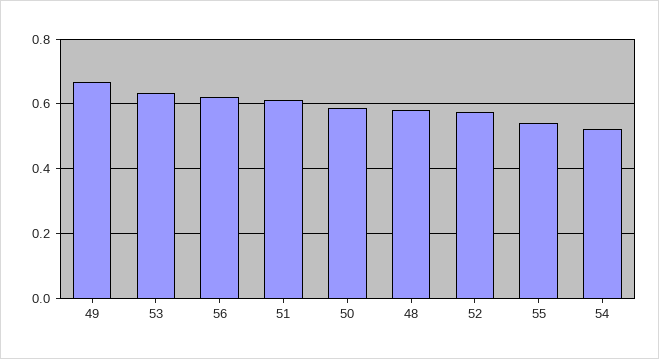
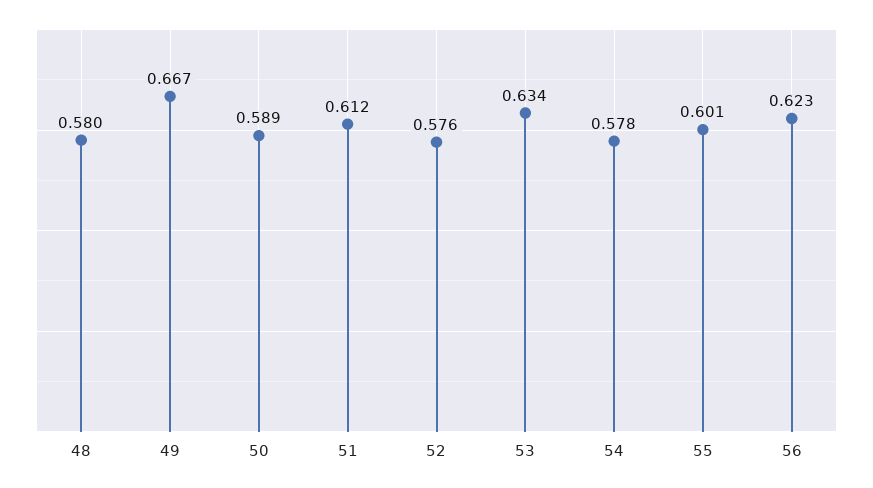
  {
    "49": 0.667,
    "53": 0.634,
    "56": 0.623,
    "51": 0.612,
    "50": 0.589,
    "48": 0.58,
    "52": 0.576,
-   "55": 0.54,
+   "55": 0.601,
-   "54": 0.52
+   "54": 0.578
  }

